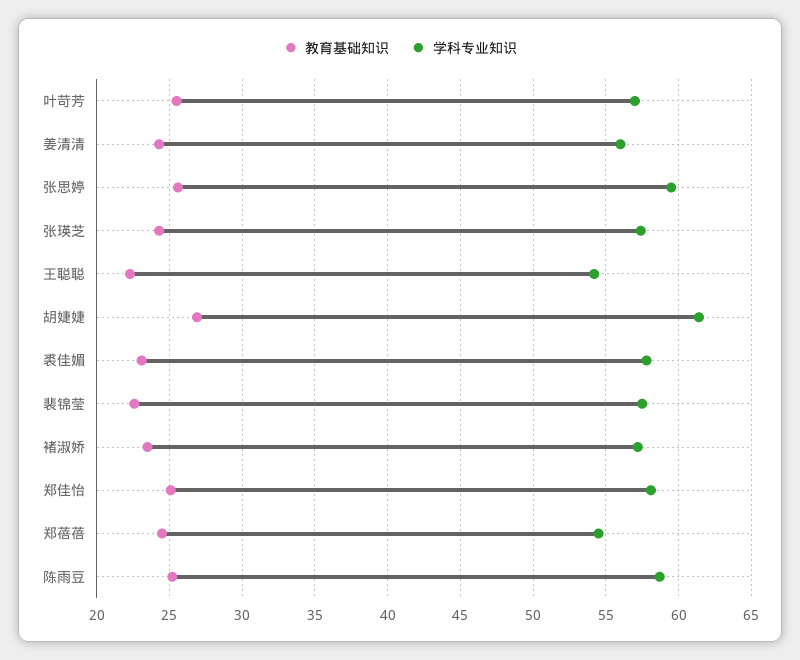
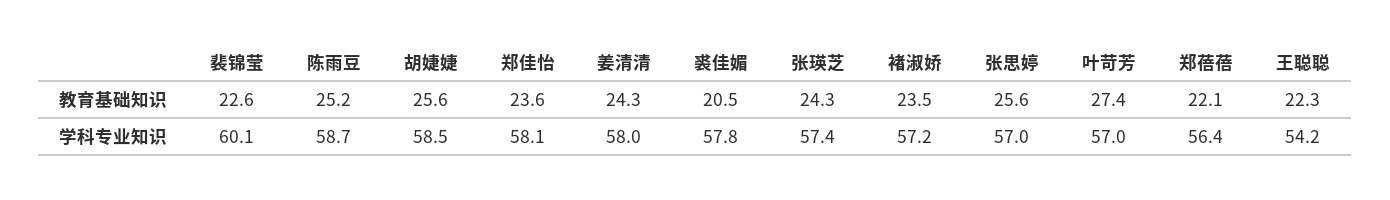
  {
    "教育基础知识": {
-     "叶苛芳": 25.5,
+     "叶苛芳": 27.4,
      "姜清清": 24.3,
      "张思婷": 25.6,
      "张瑛芝": 24.3,
      "王聪聪": 22.3,
-     "胡婕婕": 27,
+     "胡婕婕": 25.6,
-     "裘佳媚": 23,
+     "裘佳媚": 20.5,
      "裴锦莹": 22.6,
      "褚淑娇": 23.5,
-     "郑佳怡": 25,
+     "郑佳怡": 23.6,
-     "郑蓓蓓": 24.5,
+     "郑蓓蓓": 22.1,
      "陈雨豆": 25.2
    },
    "学科专业知识": {
      "叶苛芳": 57,
-     "姜清清": 56,
+     "姜清清": 58,
-     "张思婷": 59.5,
+     "张思婷": 57,
      "张瑛芝": 57.4,
      "王聪聪": 54.2,
-     "胡婕婕": 61.5,
+     "胡婕婕": 58.5,
      "裘佳媚": 57.8,
-     "裴锦莹": 57.5,
+     "裴锦莹": 60.1,
      "褚淑娇": 57.2,
      "郑佳怡": 58.1,
-     "郑蓓蓓": 54.5,
+     "郑蓓蓓": 56.4,
      "陈雨豆": 58.7
    }
  }

